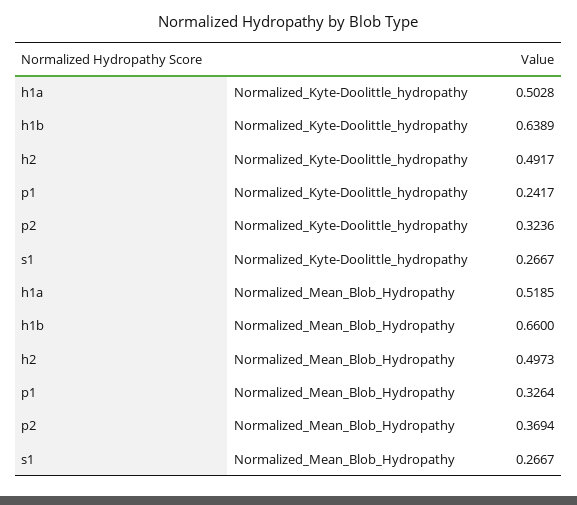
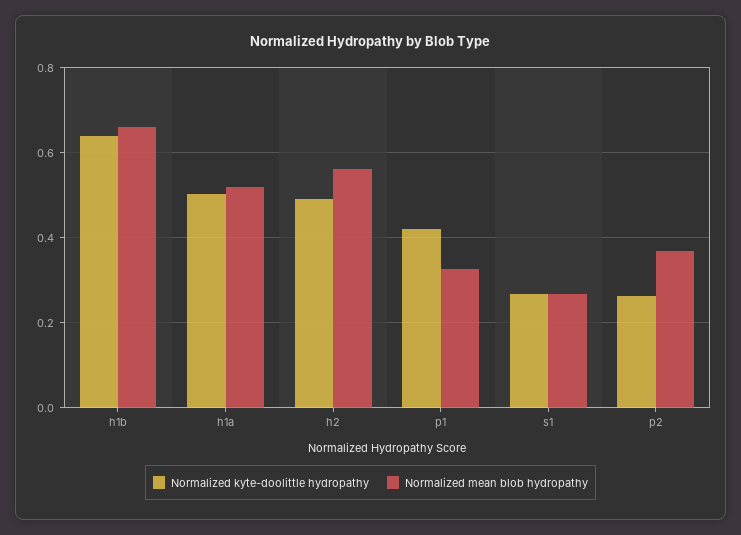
  {
    "Normalized_Kyte-Doolittle_hydropathy": {
      "h1a": 0.5028,
      "h1b": 0.6389,
      "h2": 0.4917,
-     "p1": 0.2417,
+     "p1": 0.42,
-     "p2": 0.3236,
+     "p2": 0.26,
      "s1": 0.2667
    },
    "Normalized_Mean_Blob_Hydropathy": {
      "h1a": 0.5185,
      "h1b": 0.66,
-     "h2": 0.4973,
+     "h2": 0.56,
      "p1": 0.3264,
      "p2": 0.3694,
      "s1": 0.2667
    }
  }

